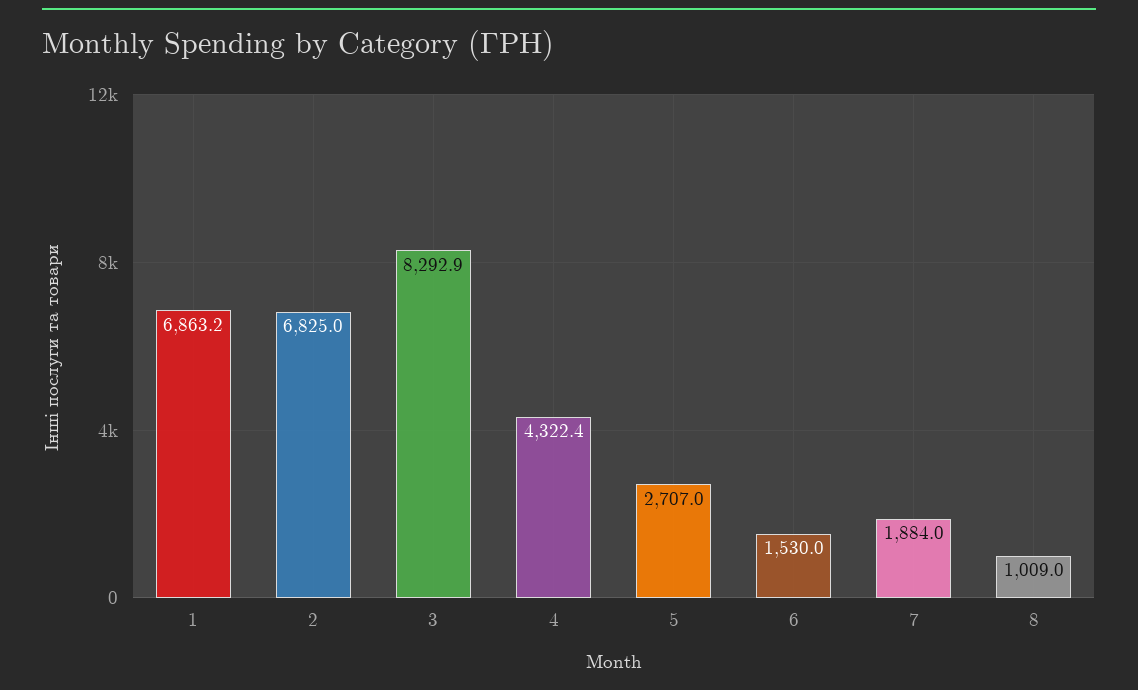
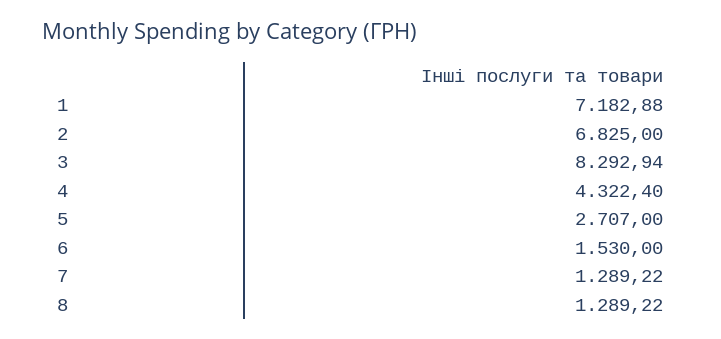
  {
-   "1": 6863.2,
+   "1": 7182.88,
    "2": 6825,
    "3": 8292.94,
    "4": 4322.4,
    "5": 2707,
    "6": 1530,
-   "7": 1884,
+   "7": 1289.22,
-   "8": 1009
+   "8": 1289.22
  }

